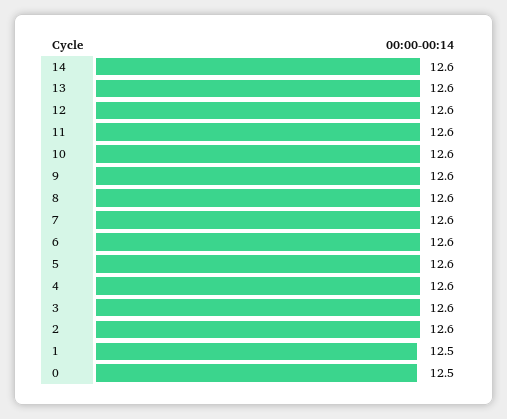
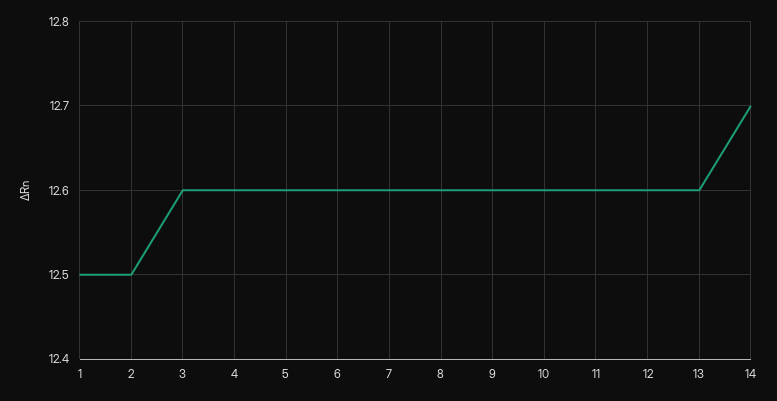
  {
-   "14": 12.6,
+   "14": 12.7,
    "13": 12.6,
    "12": 12.6,
    "11": 12.6,
    "10": 12.6,
    "9": 12.6,
    "8": 12.6,
    "7": 12.6,
    "6": 12.6,
    "5": 12.6,
    "4": 12.6,
    "3": 12.6,
-   "2": 12.6,
+   "2": 12.5,
-   "1": 12.5,
+   "1": 12.5
-   "0": 12.5
  }

